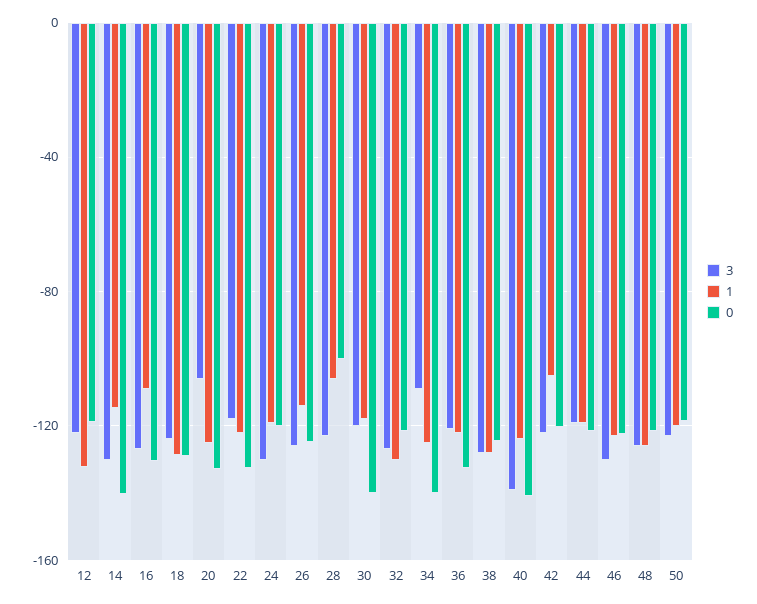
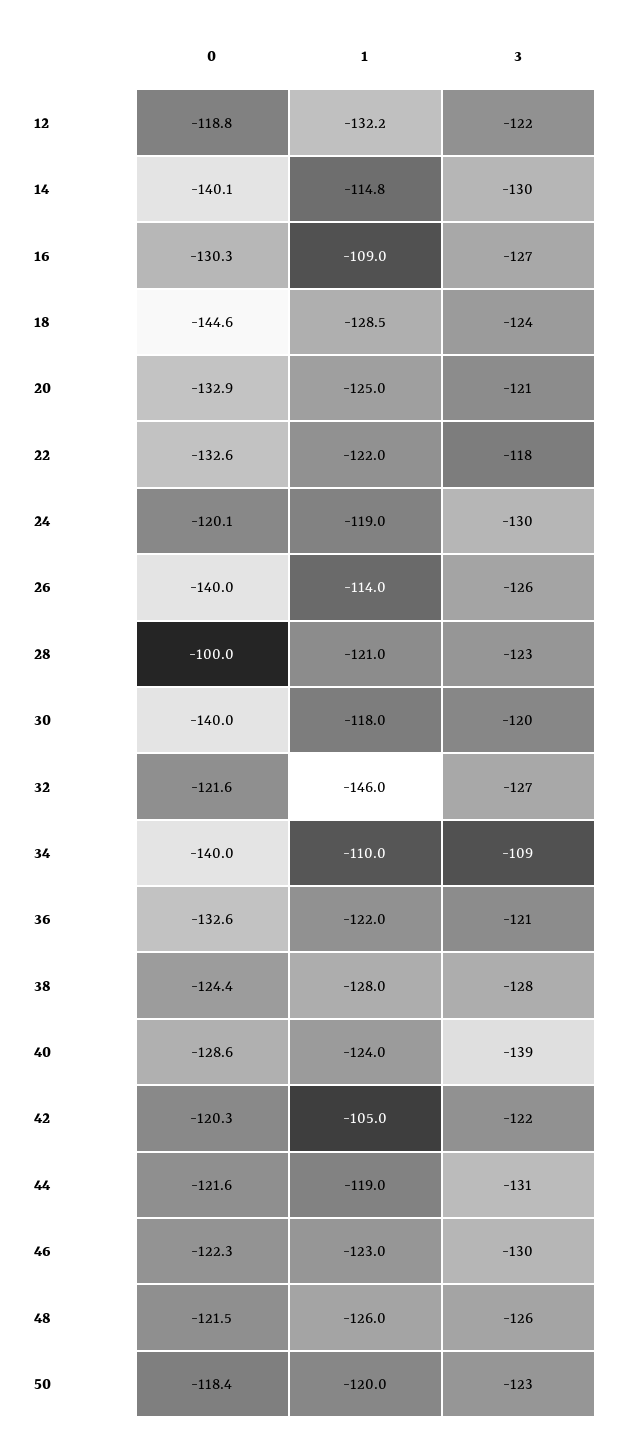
  {
    "3": {
      "12": -122,
      "14": -130,
      "16": -127,
      "18": -124,
-     "20": -105,
+     "20": -121,
      "22": -118,
      "24": -130,
      "26": -126,
      "28": -123,
      "30": -120,
      "32": -127,
      "34": -109,
      "36": -121,
      "38": -128,
      "40": -139,
      "42": -122,
-     "44": -120,
+     "44": -131,
      "46": -130,
      "48": -126,
      "50": -123
    },
    "1": {
      "12": -132.2,
      "14": -114.8,
      "16": -109,
      "18": -128.5,
      "20": -125,
      "22": -122,
      "24": -119,
      "26": -114,
-     "28": -105,
+     "28": -121,
      "30": -118,
-     "32": -130,
+     "32": -146,
-     "34": -125,
+     "34": -110,
      "36": -122,
      "38": -128,
      "40": -124,
      "42": -105,
      "44": -119,
      "46": -123,
      "48": -126,
      "50": -120
    },
    "0": {
      "12": -118.8,
      "14": -140.1,
      "16": -130.3,
-     "18": -130,
+     "18": -144.6,
      "20": -132.9,
      "22": -132.6,
      "24": -120.1,
-     "26": -125,
+     "26": -140,
      "28": -100,
      "30": -140,
      "32": -121.6,
      "34": -140,
      "36": -132.6,
      "38": -124.4,
-     "40": -140,
+     "40": -128.6,
      "42": -120.3,
      "44": -121.6,
      "46": -122.3,
      "48": -121.5,
      "50": -118.4
    }
  }

